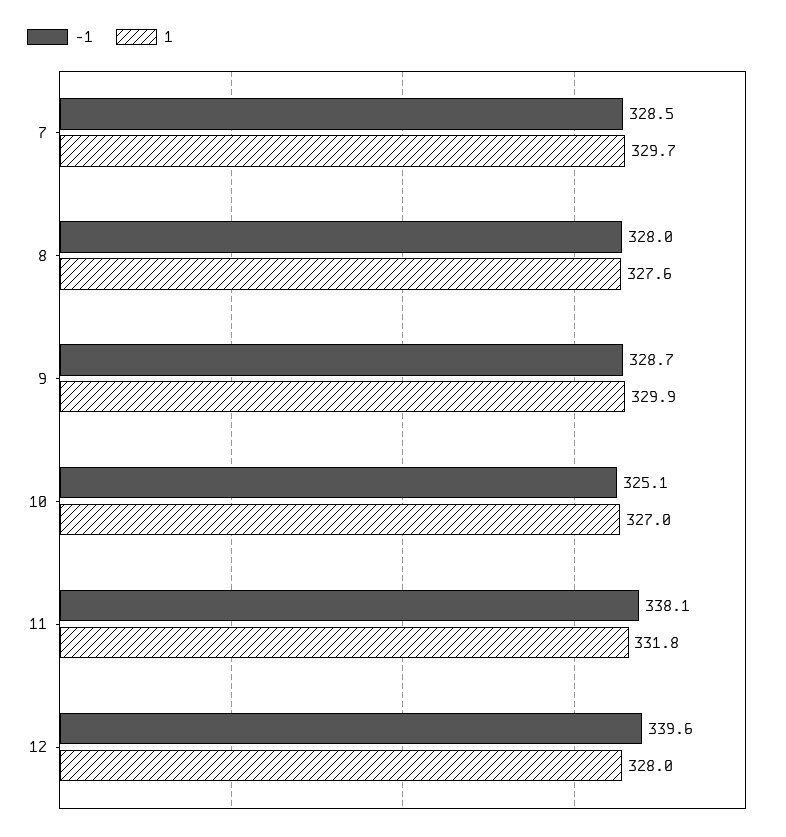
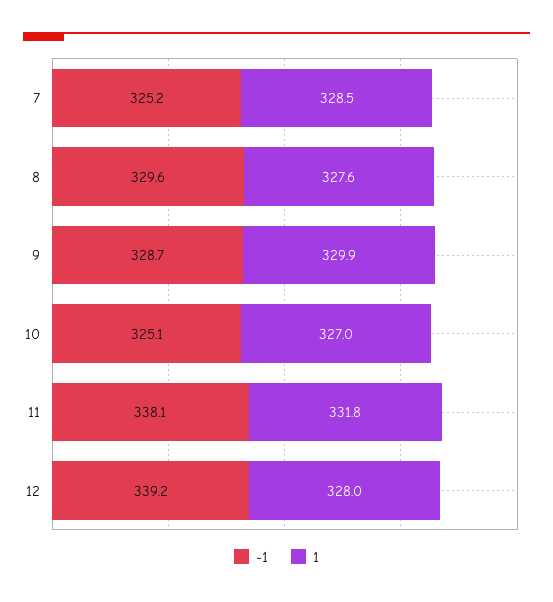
  {
    "-1": {
-     "7": 328.5,
+     "7": 325.2,
-     "8": 328,
+     "8": 329.6,
      "9": 328.7,
      "10": 325.1,
      "11": 338.1,
-     "12": 339.6
+     "12": 339.2
    },
    "1": {
-     "7": 329.7,
+     "7": 328.5,
      "8": 327.6,
      "9": 329.9,
      "10": 327,
      "11": 331.8,
      "12": 328
    }
  }

